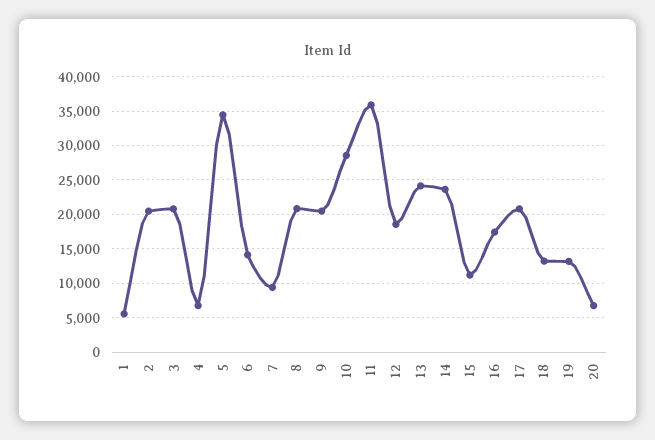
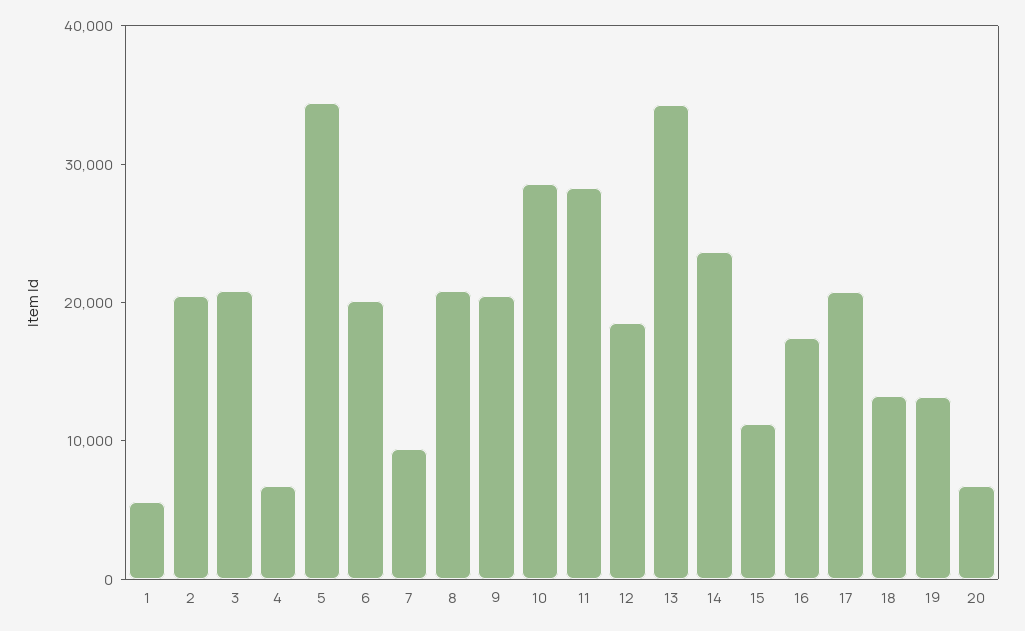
  {
    "1": 6000,
    "2": 20000,
    "3": 21000,
    "4": 7000,
    "5": 34000,
-   "6": 14000,
+   "6": 20000,
    "7": 9000,
    "8": 21000,
    "9": 20000,
    "10": 29000,
-   "11": 36000,
+   "11": 28000,
    "12": 19000,
-   "13": 24000,
+   "13": 34000,
    "14": 24000,
    "15": 11000,
    "16": 17000,
    "17": 21000,
    "18": 13000,
    "19": 13000,
    "20": 7000
  }

